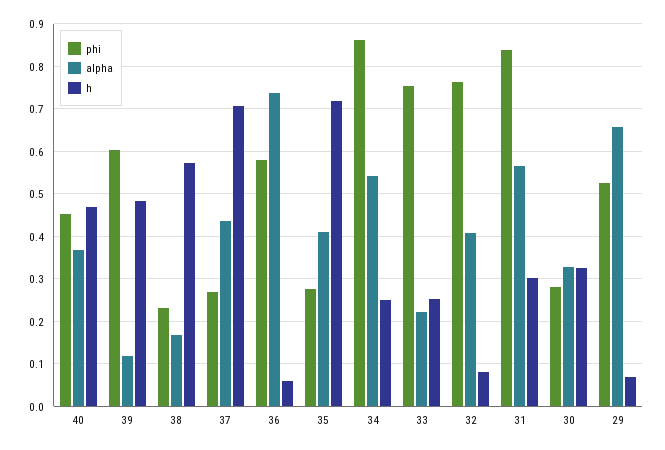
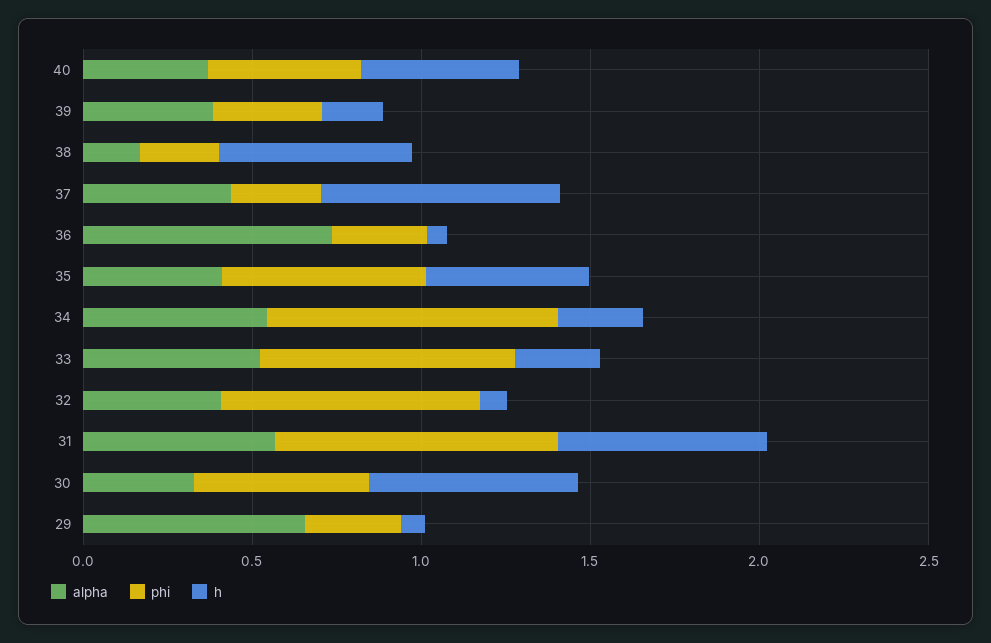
  {
    "phi": {
      "40": 0.46,
-     "39": 0.6,
+     "39": 0.3,
      "38": 0.24,
      "37": 0.26,
-     "36": 0.58,
+     "36": 0.3,
-     "35": 0.28,
+     "35": 0.6,
      "34": 0.86,
      "33": 0.76,
      "32": 0.76,
      "31": 0.84,
-     "30": 0.28,
+     "30": 0.5,
-     "29": 0.52
+     "29": 0.3
    },
    "alpha": {
      "40": 0.36,
-     "39": 0.12,
+     "39": 0.4,
      "38": 0.16,
      "37": 0.44,
      "36": 0.74,
      "35": 0.4,
      "34": 0.54,
-     "33": 0.22,
+     "33": 0.5,
      "32": 0.4,
      "31": 0.56,
      "30": 0.32,
      "29": 0.66
    },
    "h": {
      "40": 0.46,
-     "39": 0.48,
+     "39": 0.2,
      "38": 0.58,
      "37": 0.7,
      "36": 0.06,
-     "35": 0.72,
+     "35": 0.5,
      "34": 0.24,
      "33": 0.26,
      "32": 0.08,
-     "31": 0.3,
+     "31": 0.6,
-     "30": 0.32,
+     "30": 0.6,
      "29": 0.08
    }
  }

